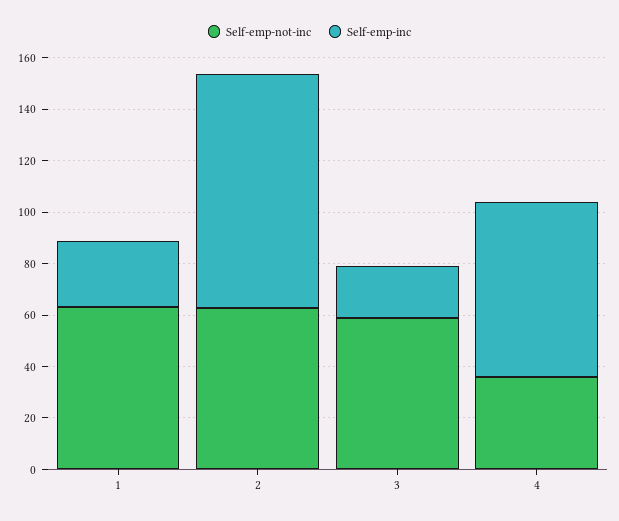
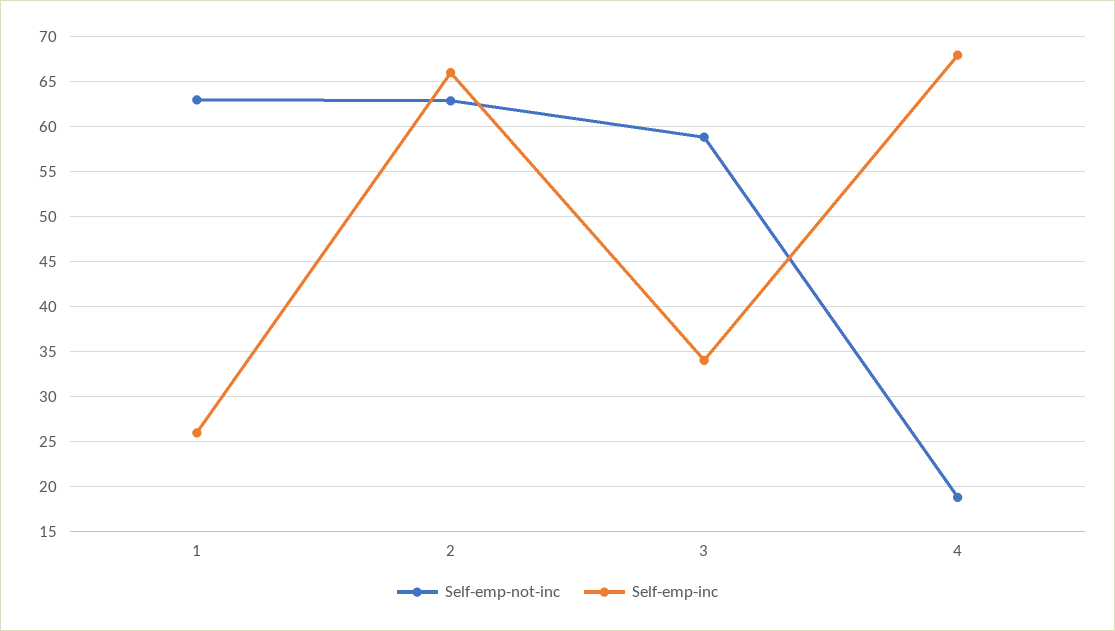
  {
    "Self-emp-not-inc": {
      "1": 63,
      "2": 63,
      "3": 59,
-     "4": 35
+     "4": 19
    },
    "Self-emp-inc": {
      "1": 26,
-     "2": 90,
+     "2": 66,
-     "3": 20,
+     "3": 34,
      "4": 68
    }
  }

